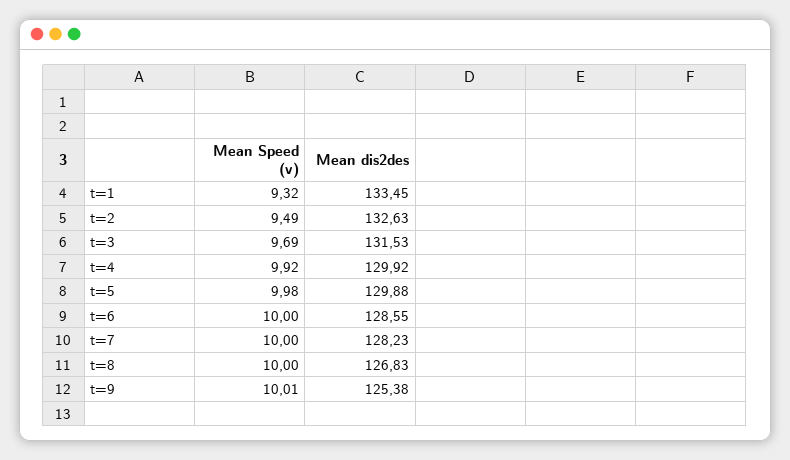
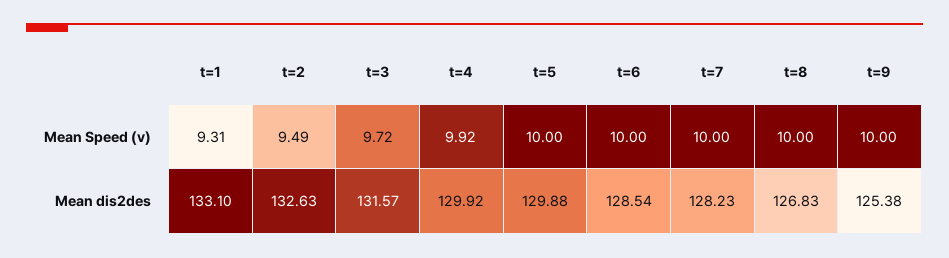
  {
    "Mean Speed (v)": {
-     "t=1": 9.32,
+     "t=1": 9.31,
      "t=2": 9.49,
-     "t=3": 9.69,
+     "t=3": 9.72,
      "t=4": 9.92,
-     "t=5": 9.98,
+     "t=5": 10,
      "t=6": 10,
      "t=7": 10,
      "t=8": 10,
-     "t=9": 10.01
+     "t=9": 10
    },
    "Mean dis2des": {
-     "t=1": 133.45,
+     "t=1": 133.1,
      "t=2": 132.63,
-     "t=3": 131.53,
+     "t=3": 131.57,
      "t=4": 129.92,
      "t=5": 129.88,
-     "t=6": 128.55,
+     "t=6": 128.54,
      "t=7": 128.23,
      "t=8": 126.83,
      "t=9": 125.38
    }
  }

